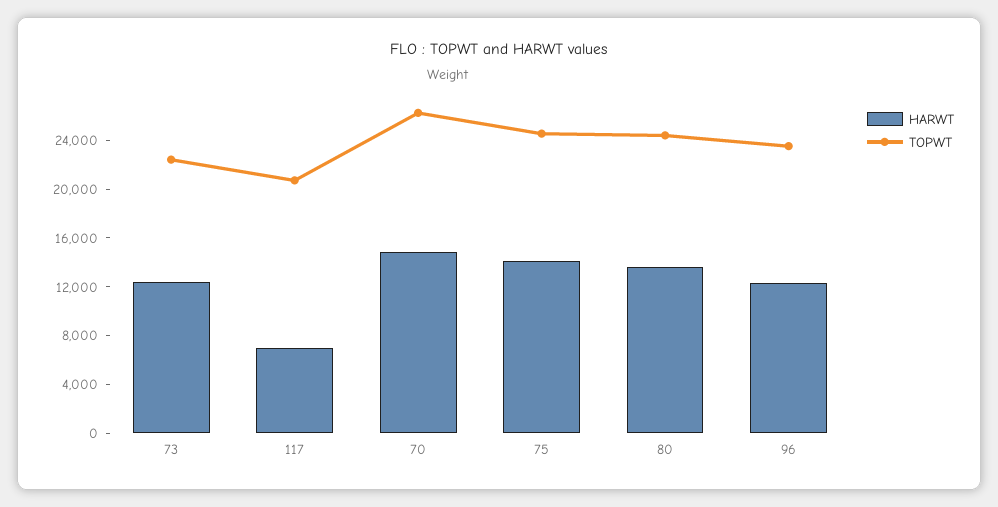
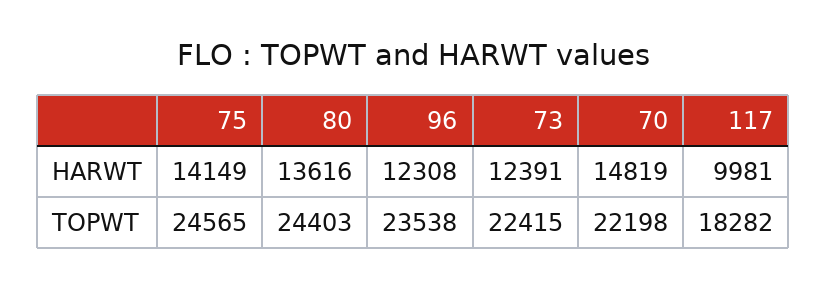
  {
    "HARWT": {
      "73": 12391,
-     "117": 7000,
+     "117": 9981,
      "70": 14819,
      "75": 14149,
      "80": 13616,
      "96": 12308
    },
    "TOPWT": {
      "73": 22415,
-     "117": 21000,
+     "117": 18282,
-     "70": 26000,
+     "70": 22198,
      "75": 24565,
      "80": 24403,
      "96": 23538
    }
  }

